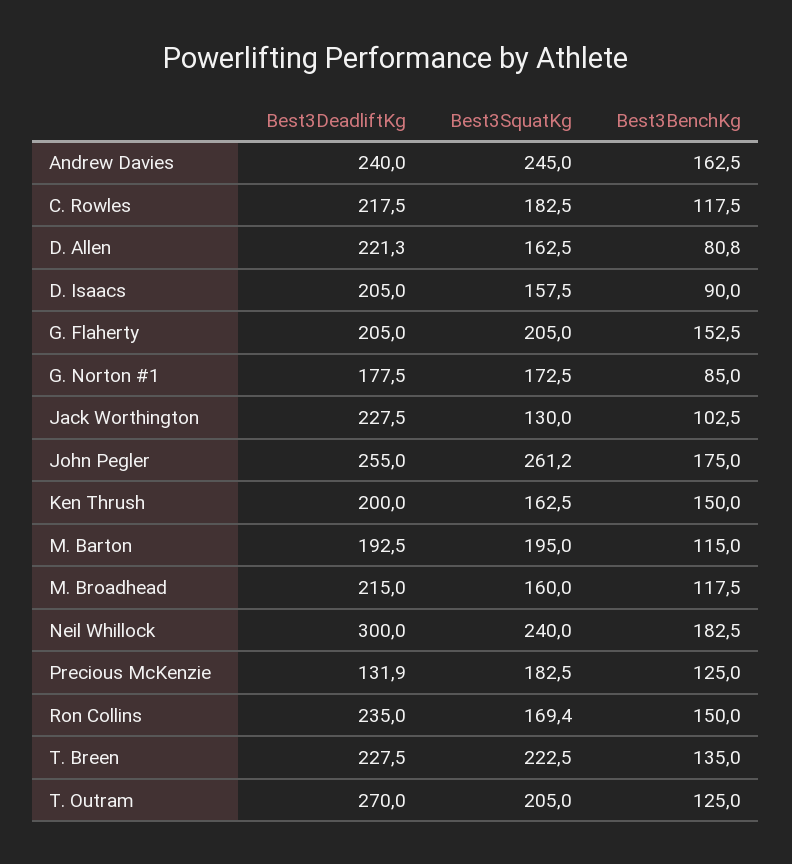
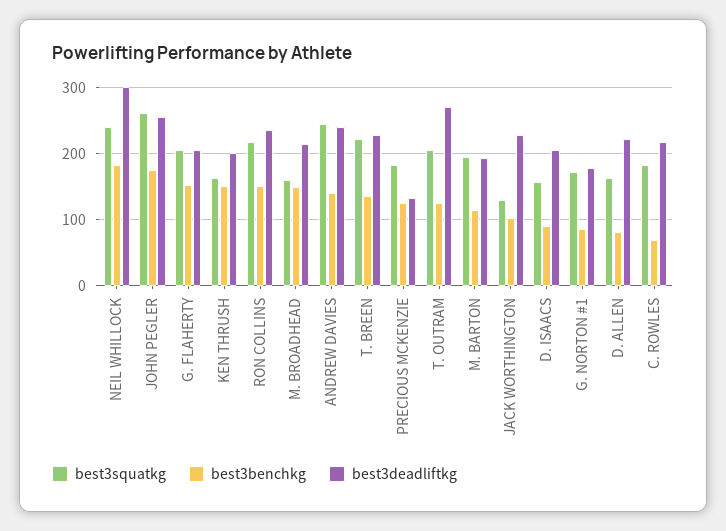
  {
    "Best3DeadliftKg": {
      "Andrew Davies": 240,
      "C. Rowles": 217.5,
      "D. Allen": 221.3,
      "D. Isaacs": 205,
      "G. Flaherty": 205,
      "G. Norton #1": 177.5,
      "Jack Worthington": 227.5,
      "John Pegler": 255,
      "Ken Thrush": 200,
      "M. Barton": 192.5,
      "M. Broadhead": 215,
      "Neil Whillock": 300,
      "Precious McKenzie": 131.9,
      "Ron Collins": 235,
      "T. Breen": 227.5,
      "T. Outram": 270
    },
    "Best3SquatKg": {
      "Andrew Davies": 245,
      "C. Rowles": 182.5,
      "D. Allen": 162.5,
      "D. Isaacs": 157.5,
      "G. Flaherty": 205,
      "G. Norton #1": 172.5,
      "Jack Worthington": 130,
      "John Pegler": 261.2,
      "Ken Thrush": 162.5,
      "M. Barton": 195,
      "M. Broadhead": 160,
      "Neil Whillock": 240,
      "Precious McKenzie": 182.5,
-     "Ron Collins": 169.4,
+     "Ron Collins": 220,
      "T. Breen": 222.5,
      "T. Outram": 205
    },
    "Best3BenchKg": {
-     "Andrew Davies": 162.5,
+     "Andrew Davies": 140,
-     "C. Rowles": 117.5,
+     "C. Rowles": 70,
      "D. Allen": 80.8,
      "D. Isaacs": 90,
      "G. Flaherty": 152.5,
      "G. Norton #1": 85,
      "Jack Worthington": 102.5,
      "John Pegler": 175,
      "Ken Thrush": 150,
      "M. Barton": 115,
-     "M. Broadhead": 117.5,
+     "M. Broadhead": 150,
      "Neil Whillock": 182.5,
      "Precious McKenzie": 125,
      "Ron Collins": 150,
      "T. Breen": 135,
      "T. Outram": 125
    }
  }

